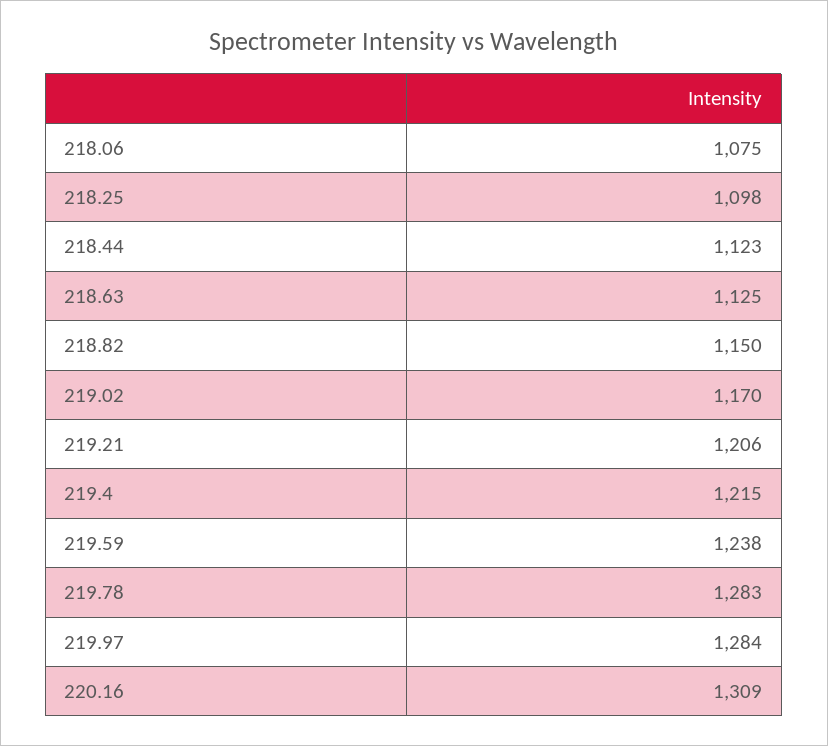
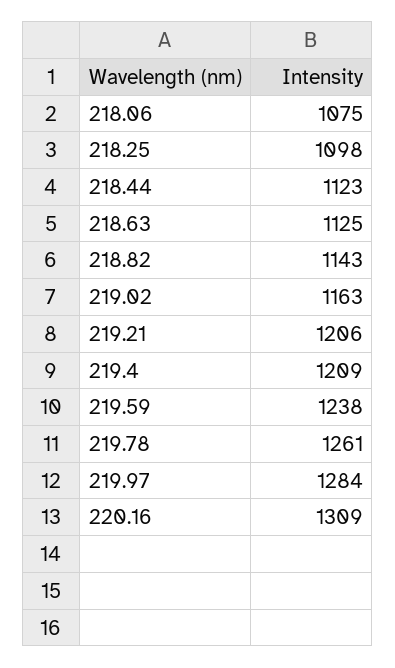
  {
    "218.06": 1075,
    "218.25": 1098,
    "218.44": 1123,
    "218.63": 1125,
-   "218.82": 1150,
+   "218.82": 1143,
-   "219.02": 1170,
+   "219.02": 1163,
    "219.21": 1206,
-   "219.4": 1215,
+   "219.4": 1209,
    "219.59": 1238,
-   "219.78": 1283,
+   "219.78": 1261,
    "219.97": 1284,
    "220.16": 1309
  }

